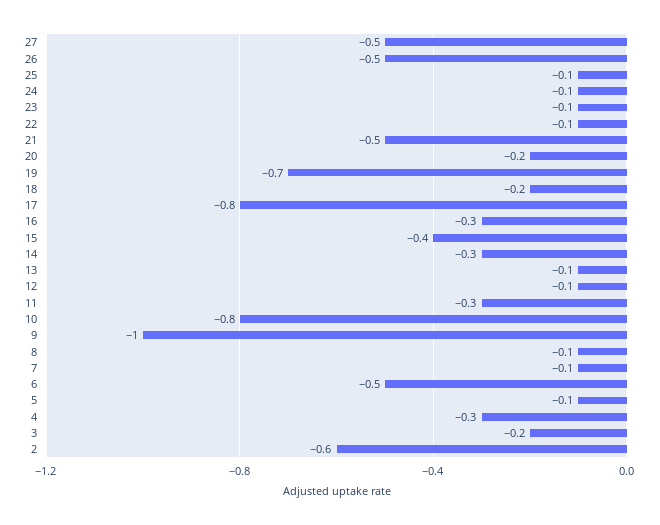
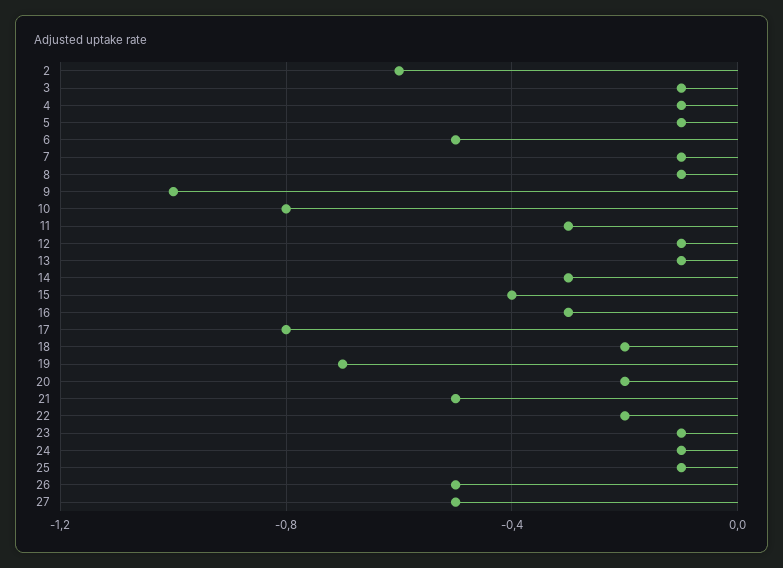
  {
    "27": -0.5,
    "26": -0.5,
    "25": -0.1,
    "24": -0.1,
    "23": -0.1,
-   "22": -0.1,
+   "22": -0.2,
    "21": -0.5,
    "20": -0.2,
    "19": -0.7,
    "18": -0.2,
    "17": -0.8,
    "16": -0.3,
    "15": -0.4,
    "14": -0.3,
    "13": -0.1,
    "12": -0.1,
    "11": -0.3,
    "10": -0.8,
    "9": -1,
    "8": -0.1,
    "7": -0.1,
    "6": -0.5,
    "5": -0.1,
-   "4": -0.3,
+   "4": -0.1,
-   "3": -0.2,
+   "3": -0.1,
    "2": -0.6
  }

